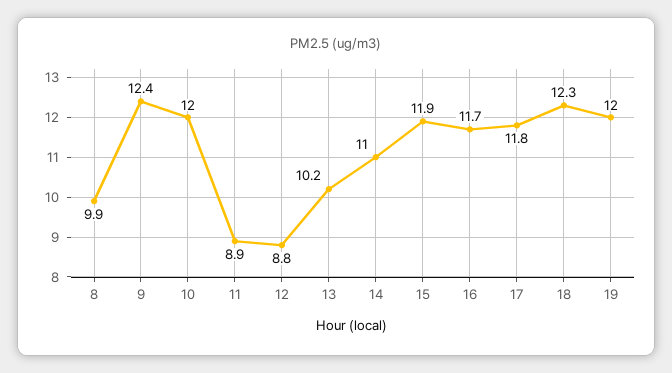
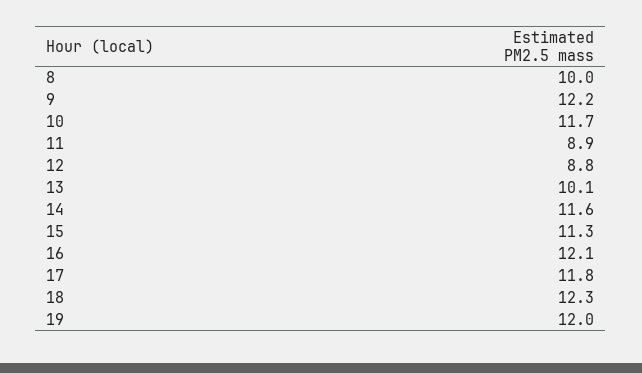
  {
-   "8": 9.9,
+   "8": 10,
-   "9": 12.4,
+   "9": 12.2,
-   "10": 12,
+   "10": 11.7,
    "11": 8.9,
    "12": 8.8,
-   "13": 10.2,
+   "13": 10.1,
-   "14": 11,
+   "14": 11.6,
-   "15": 11.9,
+   "15": 11.3,
-   "16": 11.7,
+   "16": 12.1,
    "17": 11.8,
    "18": 12.3,
    "19": 12
  }

